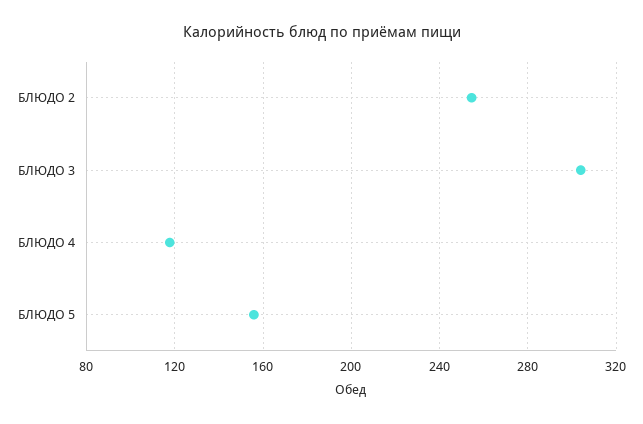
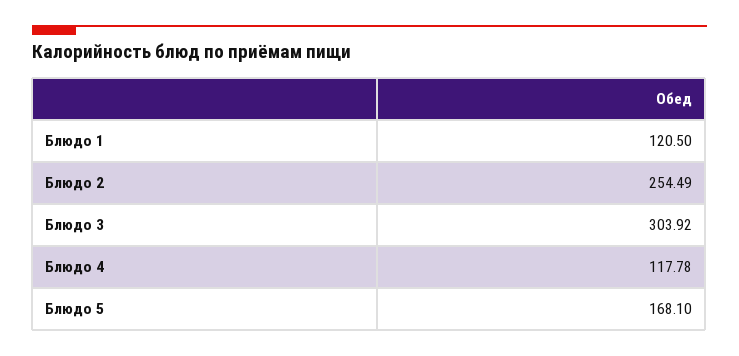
  {
    "БЛЮДО 2": 254.49,
    "БЛЮДО 3": 303.92,
    "БЛЮДО 4": 117.78,
-   "БЛЮДО 5": 155
+   "БЛЮДО 5": 168.1,
+   "Блюдо 1": 120.5
  }

